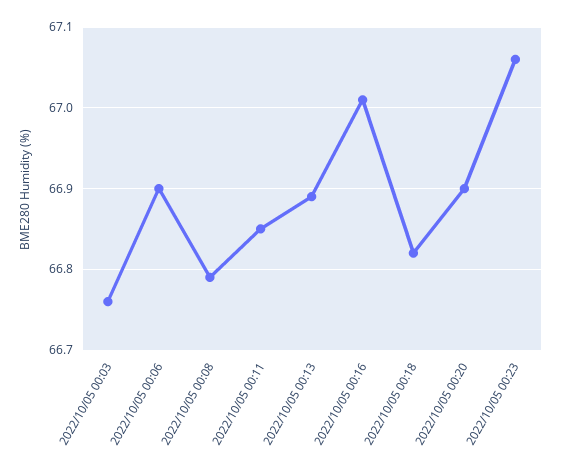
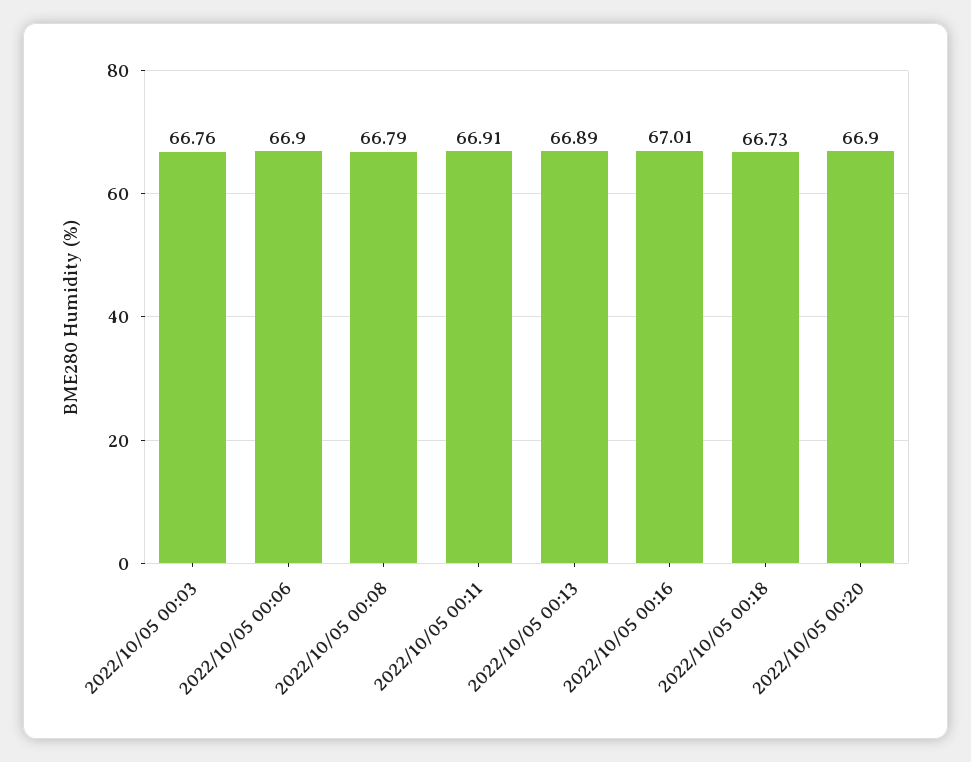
  {
    "2022/10/05 00:03": 66.76,
    "2022/10/05 00:06": 66.9,
    "2022/10/05 00:08": 66.79,
-   "2022/10/05 00:11": 66.85,
+   "2022/10/05 00:11": 66.91,
    "2022/10/05 00:13": 66.89,
    "2022/10/05 00:16": 67.01,
-   "2022/10/05 00:18": 66.82,
+   "2022/10/05 00:18": 66.73,
-   "2022/10/05 00:20": 66.9,
+   "2022/10/05 00:20": 66.9
-   "2022/10/05 00:23": 67.06
  }

